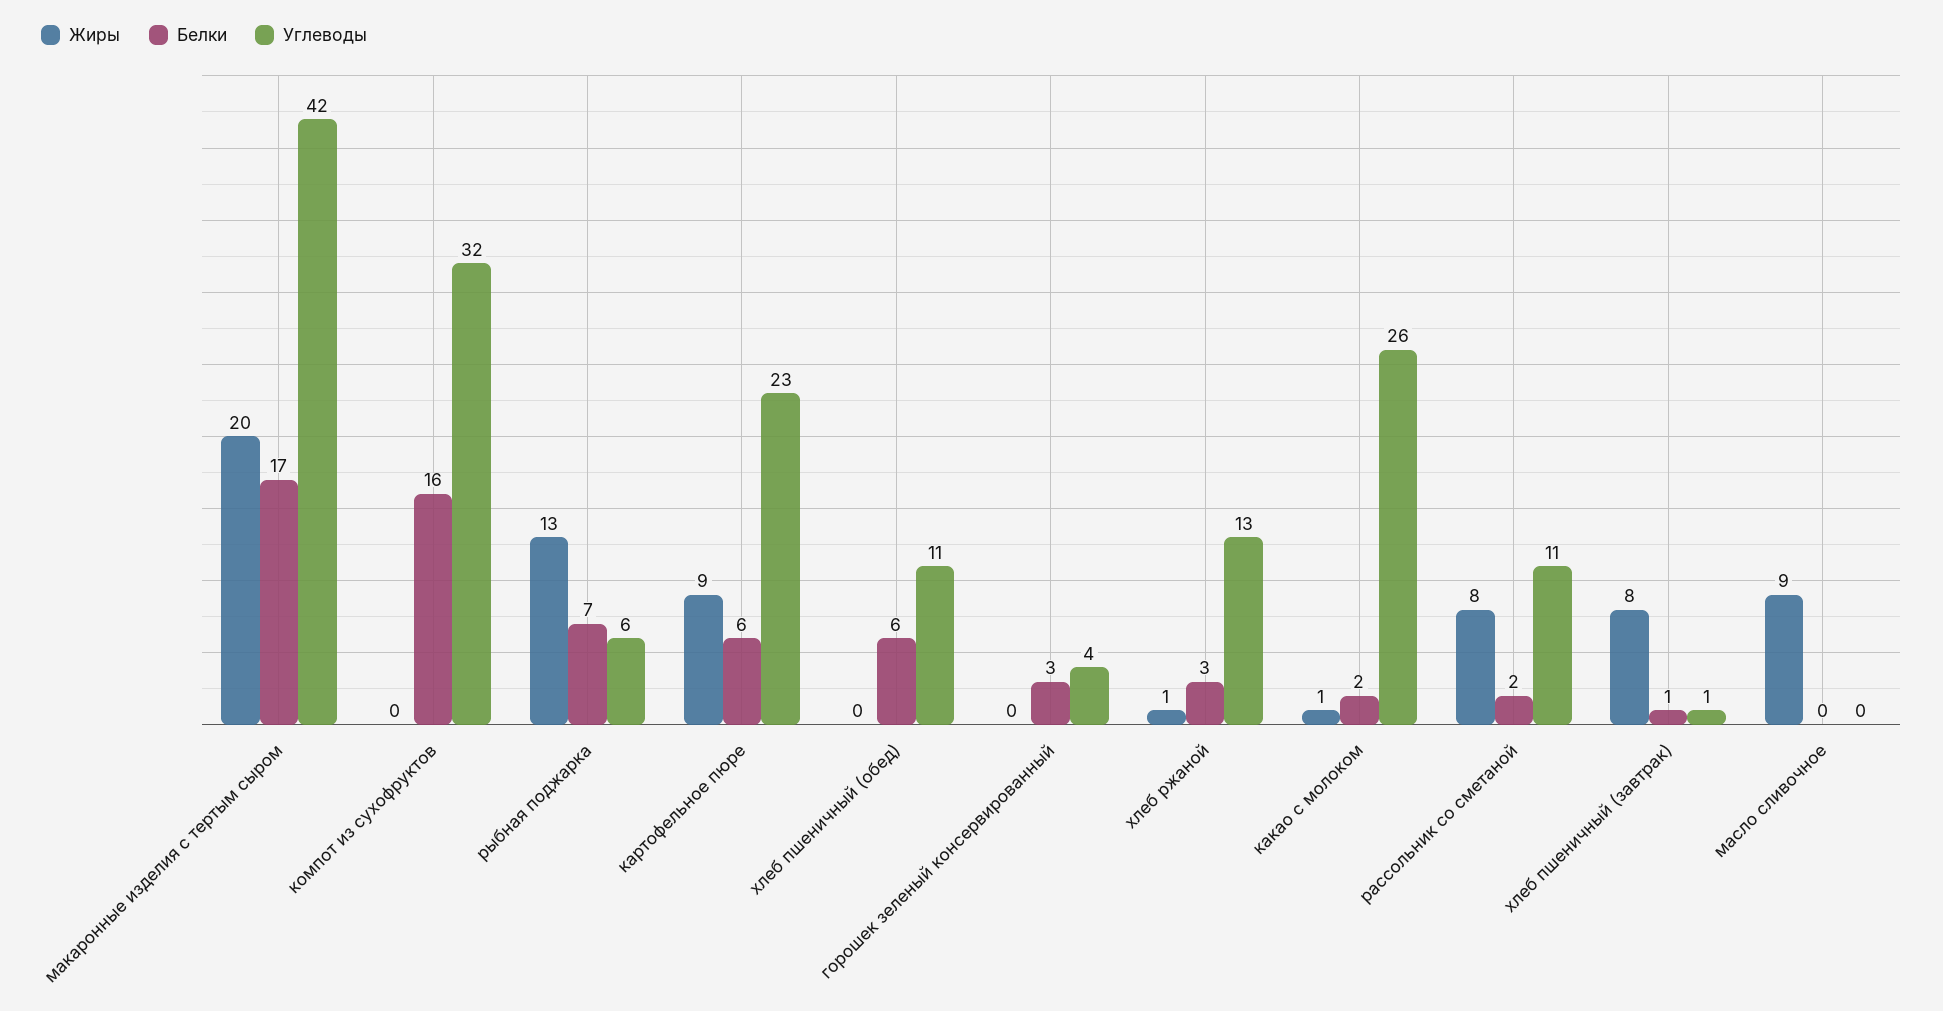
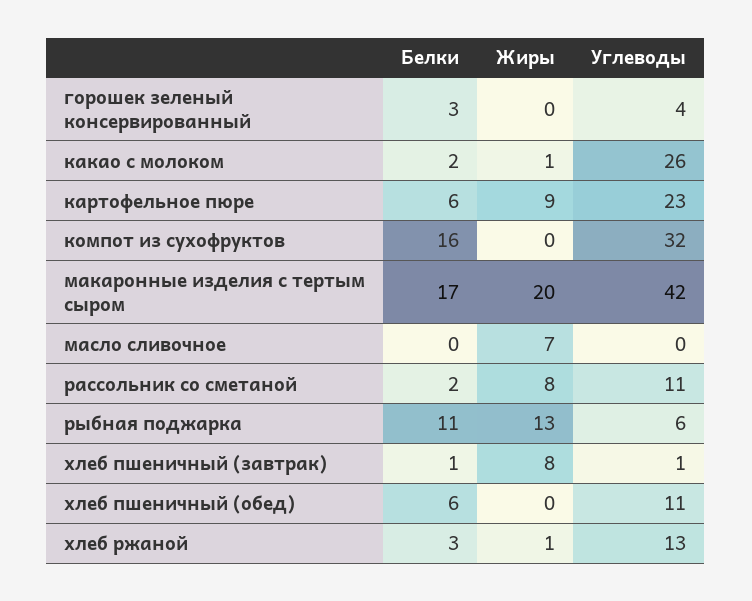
  {
    "Жиры": {
      "макаронные изделия с тертым сыром": 20,
      "компот из сухофруктов": 0,
      "рыбная поджарка": 13,
      "картофельное пюре": 9,
      "хлеб пшеничный (обед)": 0,
      "горошек зеленый консервированный": 0,
      "хлеб ржаной": 1,
      "какао с молоком": 1,
      "рассольник со сметаной": 8,
      "хлеб пшеничный (завтрак)": 8,
-     "масло сливочное": 9
+     "масло сливочное": 7
    },
    "Белки": {
      "макаронные изделия с тертым сыром": 17,
      "компот из сухофруктов": 16,
-     "рыбная поджарка": 7,
+     "рыбная поджарка": 11,
      "картофельное пюре": 6,
      "хлеб пшеничный (обед)": 6,
      "горошек зеленый консервированный": 3,
      "хлеб ржаной": 3,
      "какао с молоком": 2,
      "рассольник со сметаной": 2,
      "хлеб пшеничный (завтрак)": 1,
      "масло сливочное": 0
    },
    "Углеводы": {
      "макаронные изделия с тертым сыром": 42,
      "компот из сухофруктов": 32,
      "рыбная поджарка": 6,
      "картофельное пюре": 23,
      "хлеб пшеничный (обед)": 11,
      "горошек зеленый консервированный": 4,
      "хлеб ржаной": 13,
      "какао с молоком": 26,
      "рассольник со сметаной": 11,
      "хлеб пшеничный (завтрак)": 1,
      "масло сливочное": 0
    }
  }

